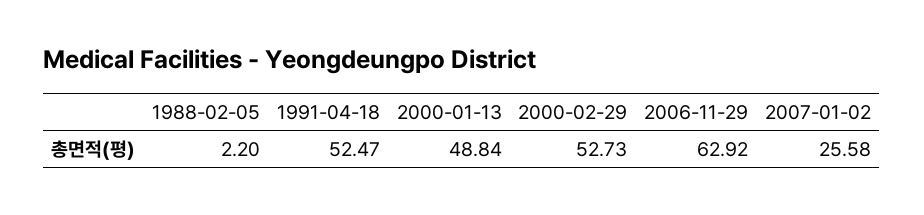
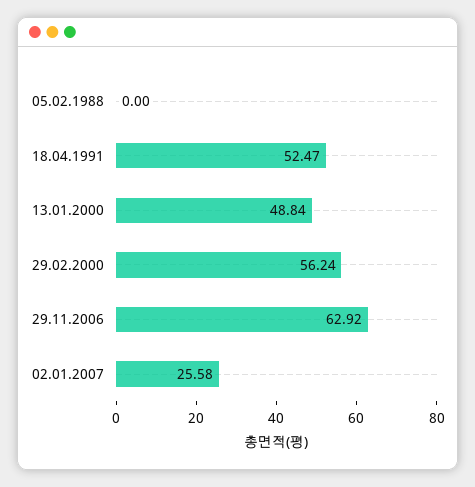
  {
-   "1988-02-05": 2.2,
+   "1988-02-05": 0,
    "1991-04-18": 52.47,
    "2000-01-13": 48.84,
-   "2000-02-29": 52.73,
+   "2000-02-29": 56.24,
    "2006-11-29": 62.92,
    "2007-01-02": 25.58
  }

